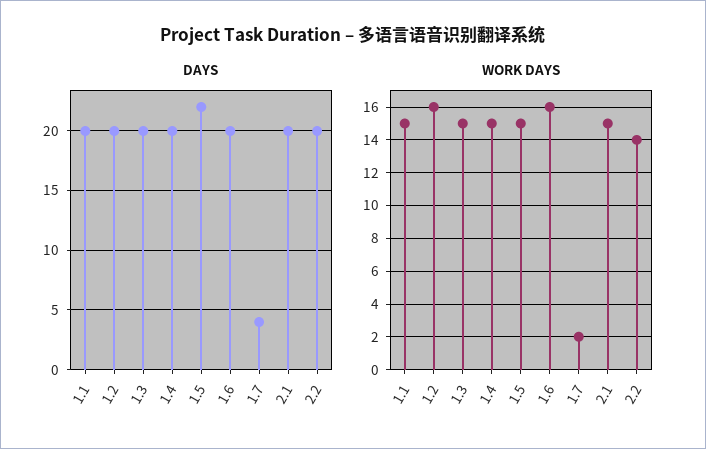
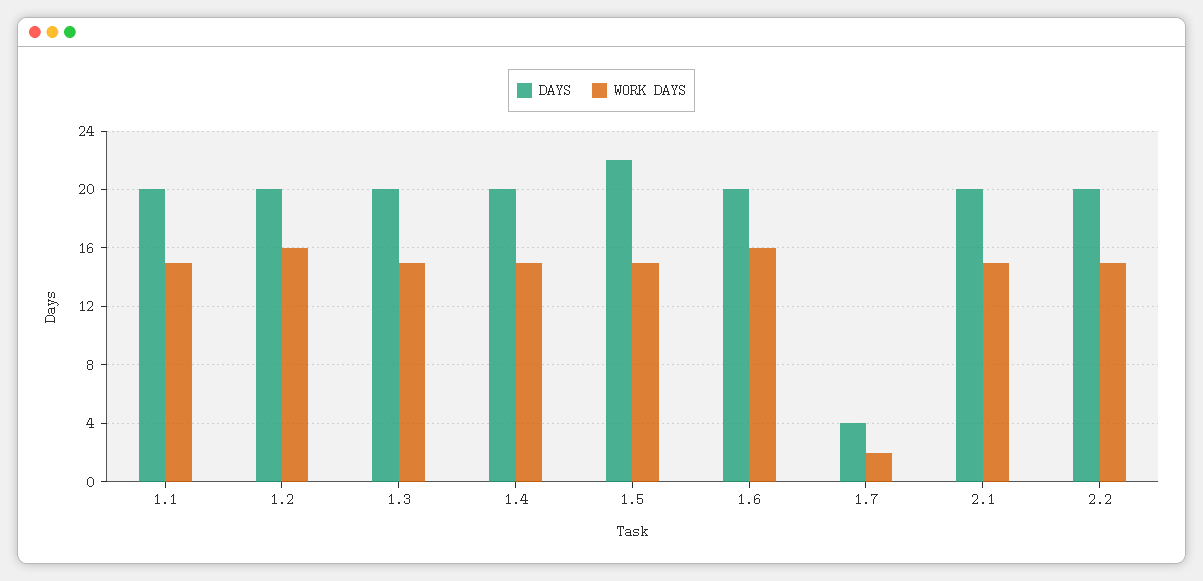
  {
    "DAYS": {
      "1.1": 20,
      "1.2": 20,
      "1.3": 20,
      "1.4": 20,
      "1.5": 22,
      "1.6": 20,
      "1.7": 4,
      "2.1": 20,
      "2.2": 20
    },
    "WORK DAYS": {
      "1.1": 15,
      "1.2": 16,
      "1.3": 15,
      "1.4": 15,
      "1.5": 15,
      "1.6": 16,
      "1.7": 2,
      "2.1": 15,
-     "2.2": 14
+     "2.2": 15
    }
  }

